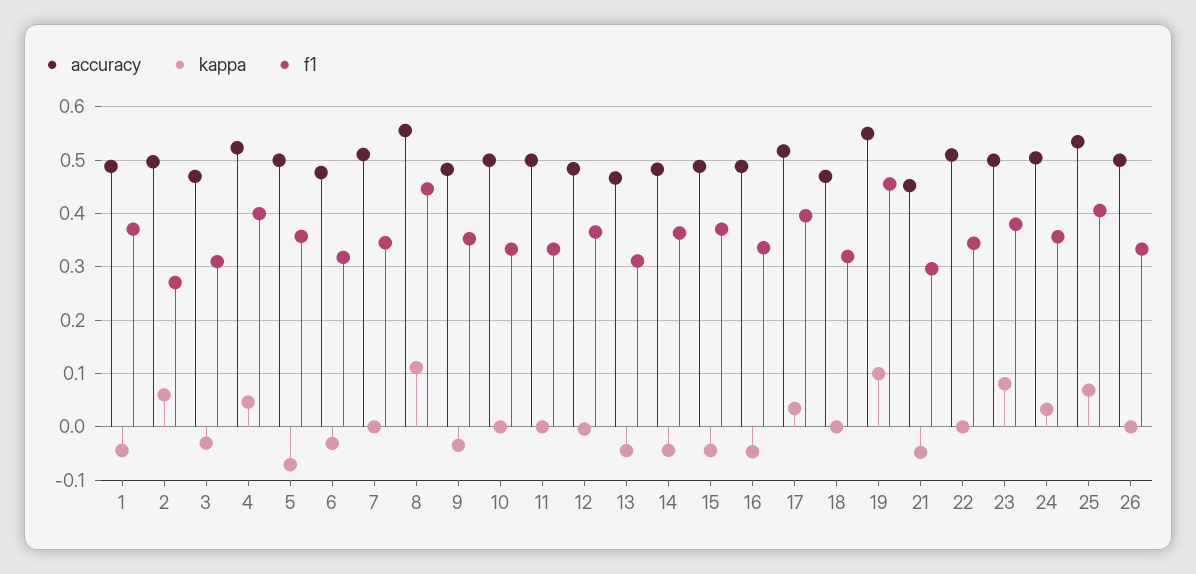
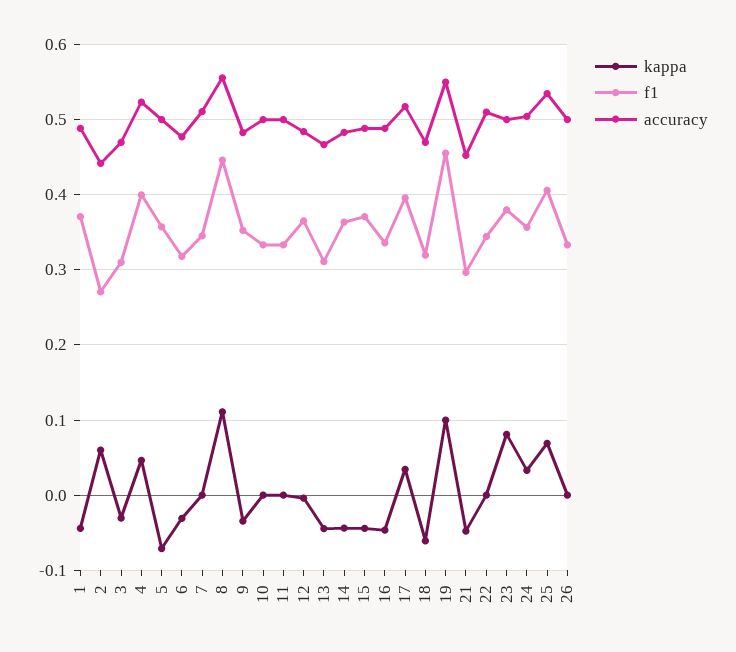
  {
    "accuracy": {
      "1": 0.49,
-     "2": 0.5,
+     "2": 0.44,
      "3": 0.47,
      "4": 0.52,
      "5": 0.5,
      "6": 0.48,
      "7": 0.51,
      "8": 0.56,
      "9": 0.48,
      "10": 0.5,
      "11": 0.5,
      "12": 0.48,
      "13": 0.47,
      "14": 0.48,
      "15": 0.49,
      "16": 0.49,
      "17": 0.52,
      "18": 0.47,
      "19": 0.55,
      "21": 0.45,
      "22": 0.51,
      "23": 0.5,
      "24": 0.5,
      "25": 0.53,
      "26": 0.5
    },
    "kappa": {
      "1": -0.04,
      "2": 0.06,
      "3": -0.03,
      "4": 0.05,
      "5": -0.07,
      "6": -0.03,
      "7": 0,
      "8": 0.11,
      "9": -0.03,
      "10": 0,
      "11": 0,
      "12": 0,
      "13": -0.04,
      "14": -0.04,
      "15": -0.04,
      "16": -0.05,
      "17": 0.03,
-     "18": 0,
+     "18": -0.06,
      "19": 0.1,
      "21": -0.05,
      "22": 0,
      "23": 0.08,
      "24": 0.03,
      "25": 0.07,
      "26": 0
    },
    "f1": {
      "1": 0.37,
      "2": 0.27,
      "3": 0.31,
      "4": 0.4,
      "5": 0.36,
      "6": 0.32,
      "7": 0.35,
      "8": 0.45,
      "9": 0.35,
      "10": 0.33,
      "11": 0.33,
      "12": 0.37,
      "13": 0.31,
      "14": 0.36,
      "15": 0.37,
      "16": 0.34,
      "17": 0.4,
      "18": 0.32,
      "19": 0.46,
      "21": 0.3,
      "22": 0.34,
      "23": 0.38,
      "24": 0.36,
      "25": 0.41,
      "26": 0.33
    }
  }

